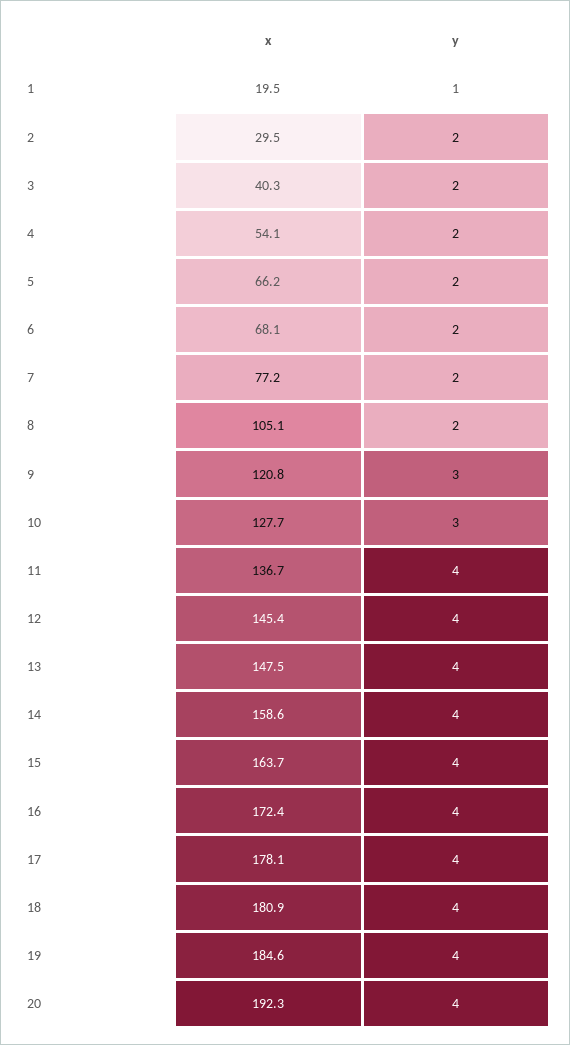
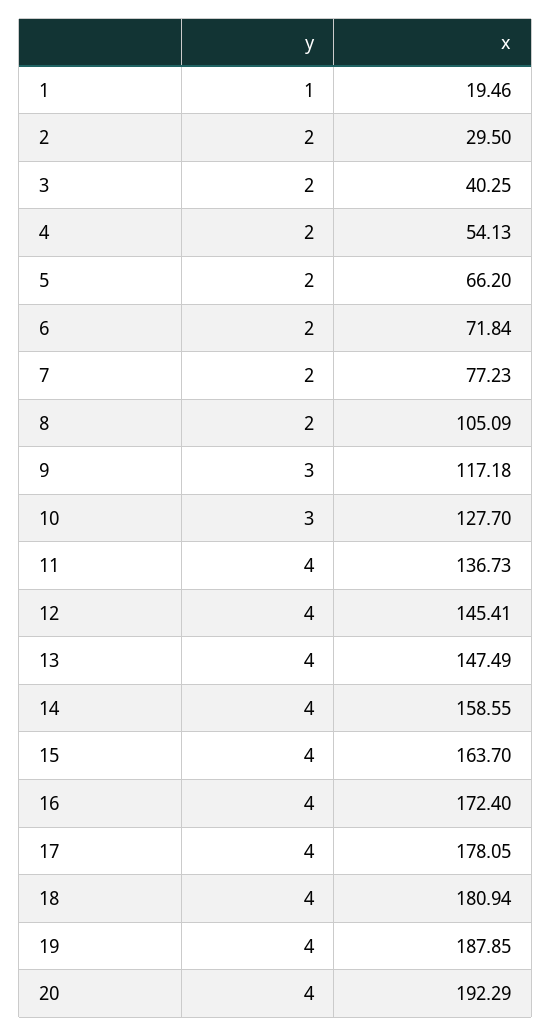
  {
    "x": {
      "1": 19.46,
      "2": 29.5,
      "3": 40.25,
      "4": 54.13,
      "5": 66.2,
-     "6": 68.1,
+     "6": 71.84,
      "7": 77.23,
      "8": 105.09,
-     "9": 120.8,
+     "9": 117.18,
      "10": 127.7,
      "11": 136.73,
      "12": 145.41,
      "13": 147.49,
      "14": 158.55,
      "15": 163.7,
      "16": 172.4,
      "17": 178.05,
      "18": 180.94,
-     "19": 184.6,
+     "19": 187.85,
      "20": 192.29
    },
    "y": {
      "1": 1,
      "2": 2,
      "3": 2,
      "4": 2,
      "5": 2,
      "6": 2,
      "7": 2,
      "8": 2,
      "9": 3,
      "10": 3,
      "11": 4,
      "12": 4,
      "13": 4,
      "14": 4,
      "15": 4,
      "16": 4,
      "17": 4,
      "18": 4,
      "19": 4,
      "20": 4
    }
  }

